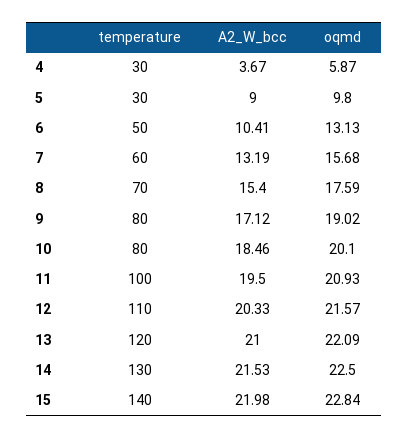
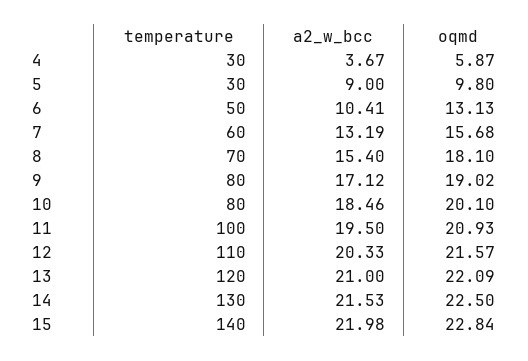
  {
    "temperature": {
      "4": 30,
      "5": 30,
      "6": 50,
      "7": 60,
      "8": 70,
      "9": 80,
      "10": 80,
      "11": 100,
      "12": 110,
      "13": 120,
      "14": 130,
      "15": 140
    },
    "A2_W_bcc": {
      "4": 3.67,
      "5": 9,
      "6": 10.41,
      "7": 13.19,
      "8": 15.4,
      "9": 17.12,
      "10": 18.46,
      "11": 19.5,
      "12": 20.33,
      "13": 21,
      "14": 21.53,
      "15": 21.98
    },
    "oqmd": {
      "4": 5.87,
      "5": 9.8,
      "6": 13.13,
      "7": 15.68,
-     "8": 17.59,
+     "8": 18.1,
      "9": 19.02,
      "10": 20.1,
      "11": 20.93,
      "12": 21.57,
      "13": 22.09,
      "14": 22.5,
      "15": 22.84
    }
  }

